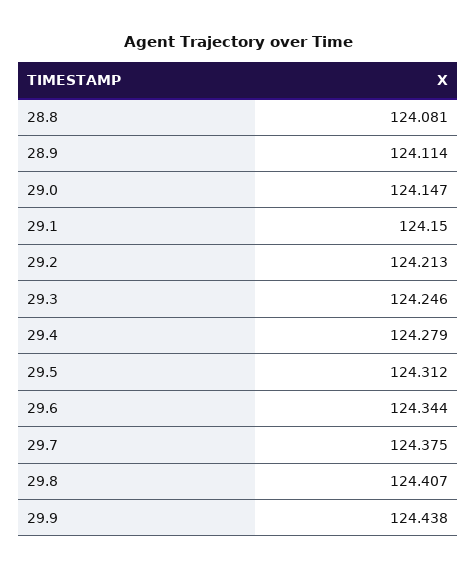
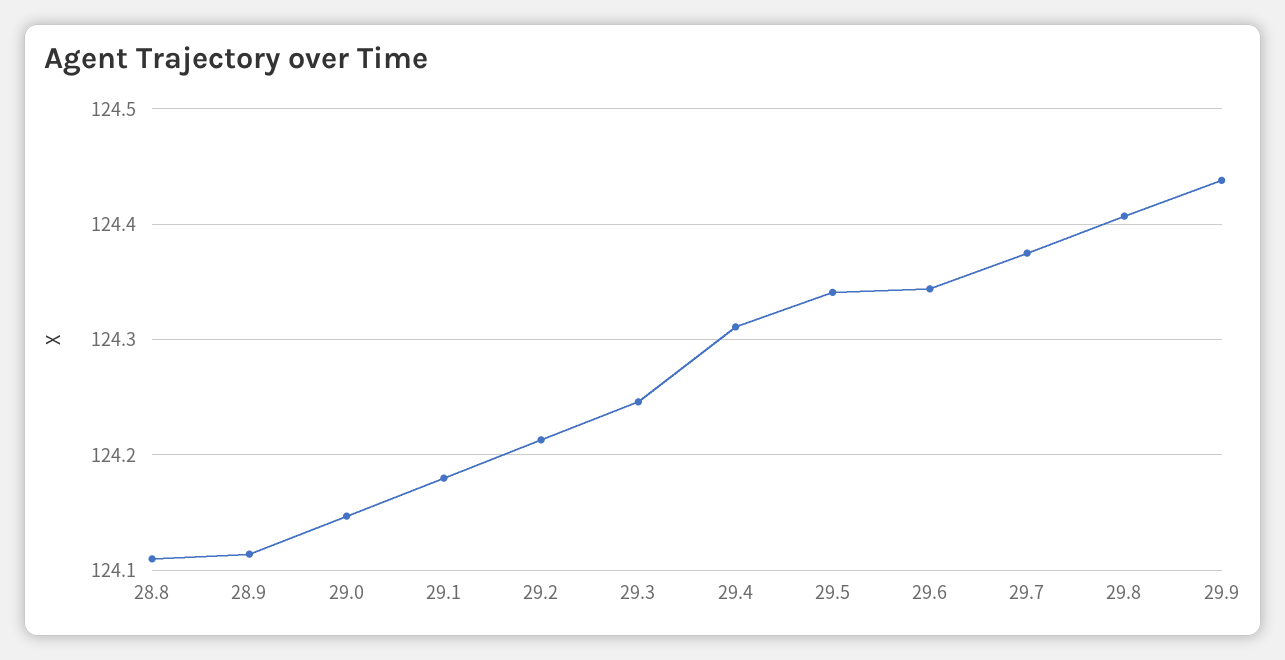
  {
-   "28.8": 124.081,
+   "28.8": 124.11,
    "28.9": 124.114,
    "29.0": 124.147,
-   "29.1": 124.15,
+   "29.1": 124.18,
    "29.2": 124.213,
    "29.3": 124.246,
-   "29.4": 124.279,
+   "29.4": 124.31,
-   "29.5": 124.312,
+   "29.5": 124.34,
    "29.6": 124.344,
    "29.7": 124.375,
    "29.8": 124.407,
    "29.9": 124.438
  }

